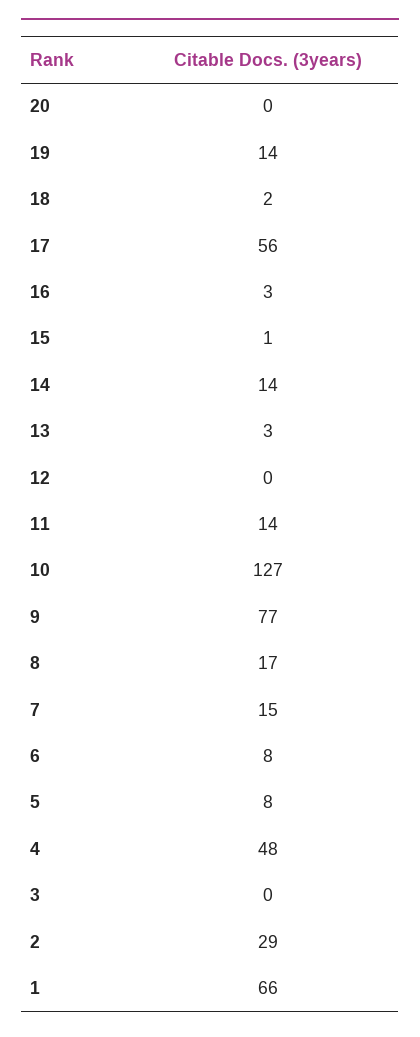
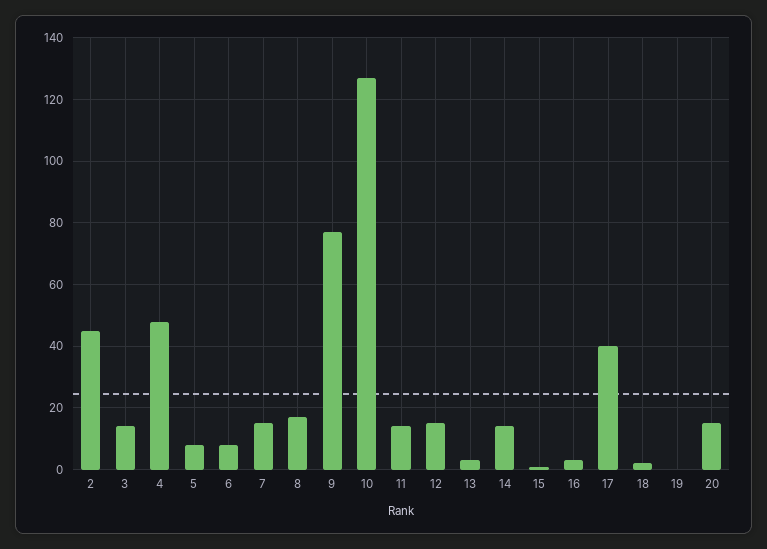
  {
-   "20": 0,
+   "20": 15,
-   "19": 14,
+   "19": 0,
    "18": 2,
-   "17": 56,
+   "17": 40,
    "16": 3,
    "15": 1,
    "14": 14,
    "13": 3,
-   "12": 0,
+   "12": 15,
    "11": 14,
    "10": 127,
    "9": 77,
    "8": 17,
    "7": 15,
    "6": 8,
    "5": 8,
    "4": 48,
-   "3": 0,
+   "3": 15,
-   "2": 29,
+   "2": 45
-   "1": 66
  }

